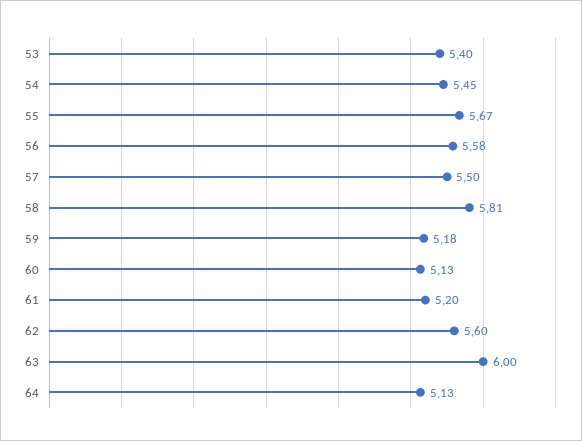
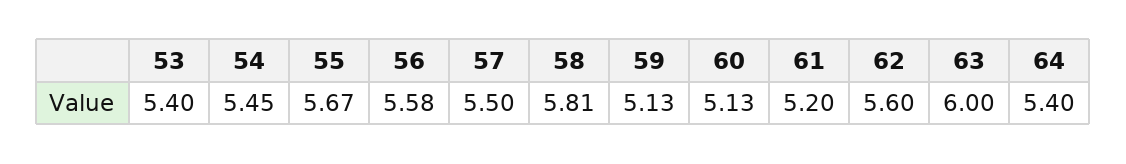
  {
    "53": 5.4,
    "54": 5.45,
    "55": 5.67,
    "56": 5.58,
    "57": 5.5,
    "58": 5.81,
-   "59": 5.18,
+   "59": 5.13,
    "60": 5.13,
    "61": 5.2,
    "62": 5.6,
    "63": 6,
-   "64": 5.13
+   "64": 5.4
  }

